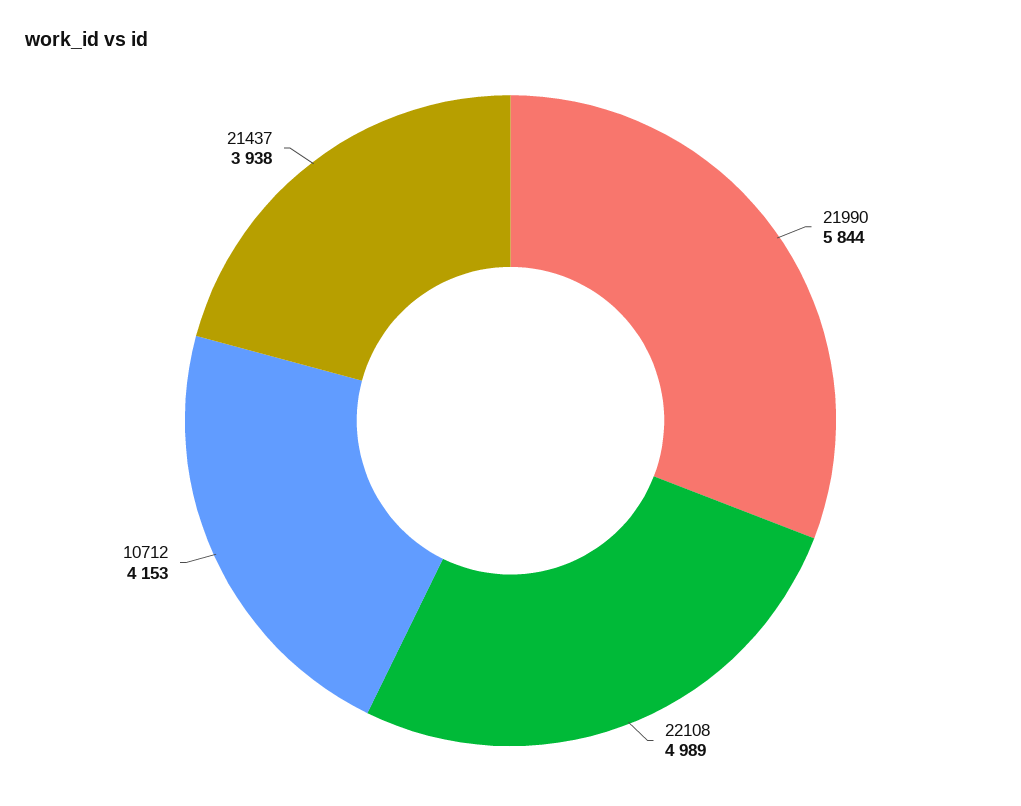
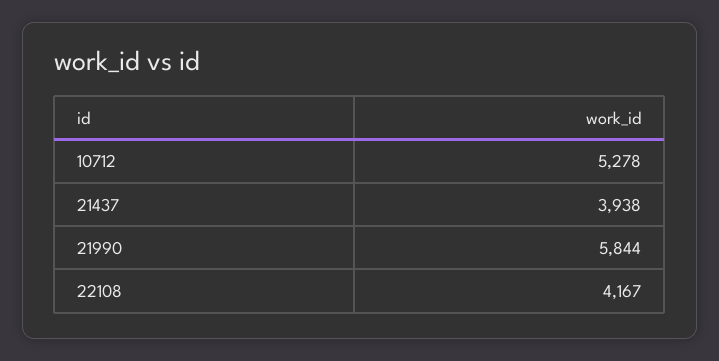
  {
    "21990": 5844,
-   "22108": 4989,
+   "22108": 4167,
-   "10712": 4153,
+   "10712": 5278,
    "21437": 3938
  }

